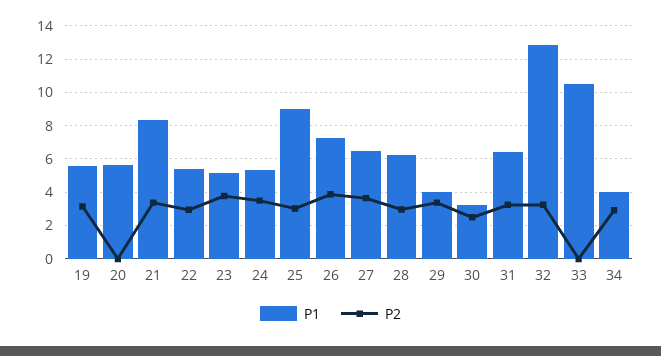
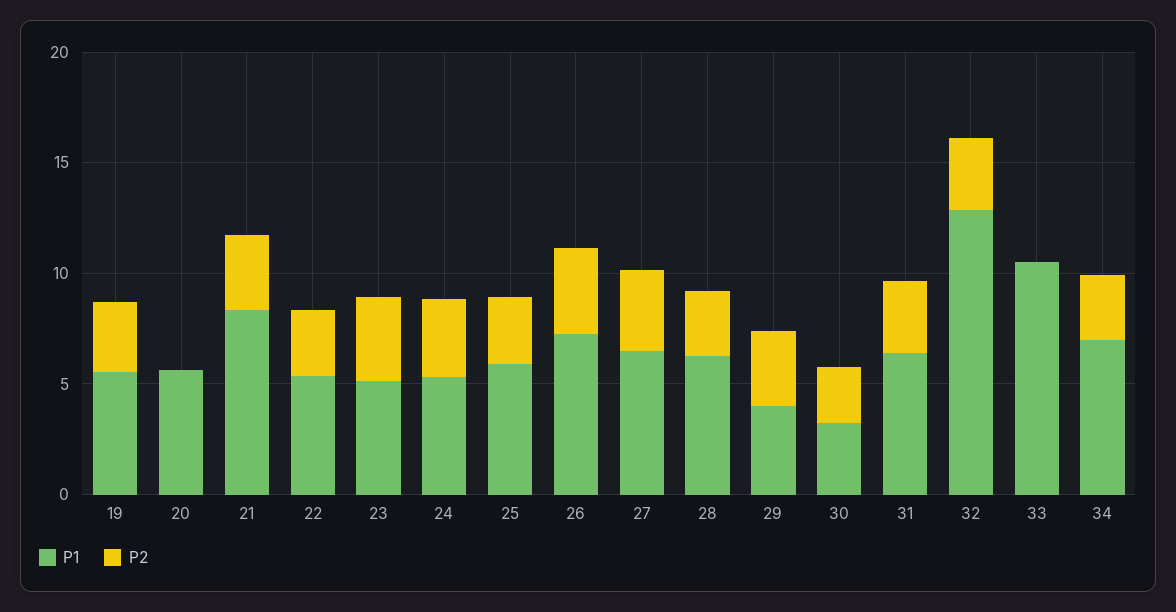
  {
    "P1": {
      "19": 5.5,
      "20": 5.5,
      "21": 8.5,
      "22": 5.5,
      "23": 5,
      "24": 5.5,
-     "25": 9,
+     "25": 6,
      "26": 7.5,
      "27": 6.5,
      "28": 6.5,
      "29": 4,
      "30": 3.5,
      "31": 6.5,
      "32": 13,
      "33": 10.5,
-     "34": 4
+     "34": 7
    },
    "P2": {
      "19": 3,
      "20": 0,
      "21": 3.5,
      "22": 3,
      "23": 4,
      "24": 3.5,
      "25": 3,
      "26": 4,
      "27": 3.5,
      "28": 3,
      "29": 3.5,
      "30": 2.5,
      "31": 3.5,
      "32": 3.5,
      "33": 0,
      "34": 3
    }
  }

